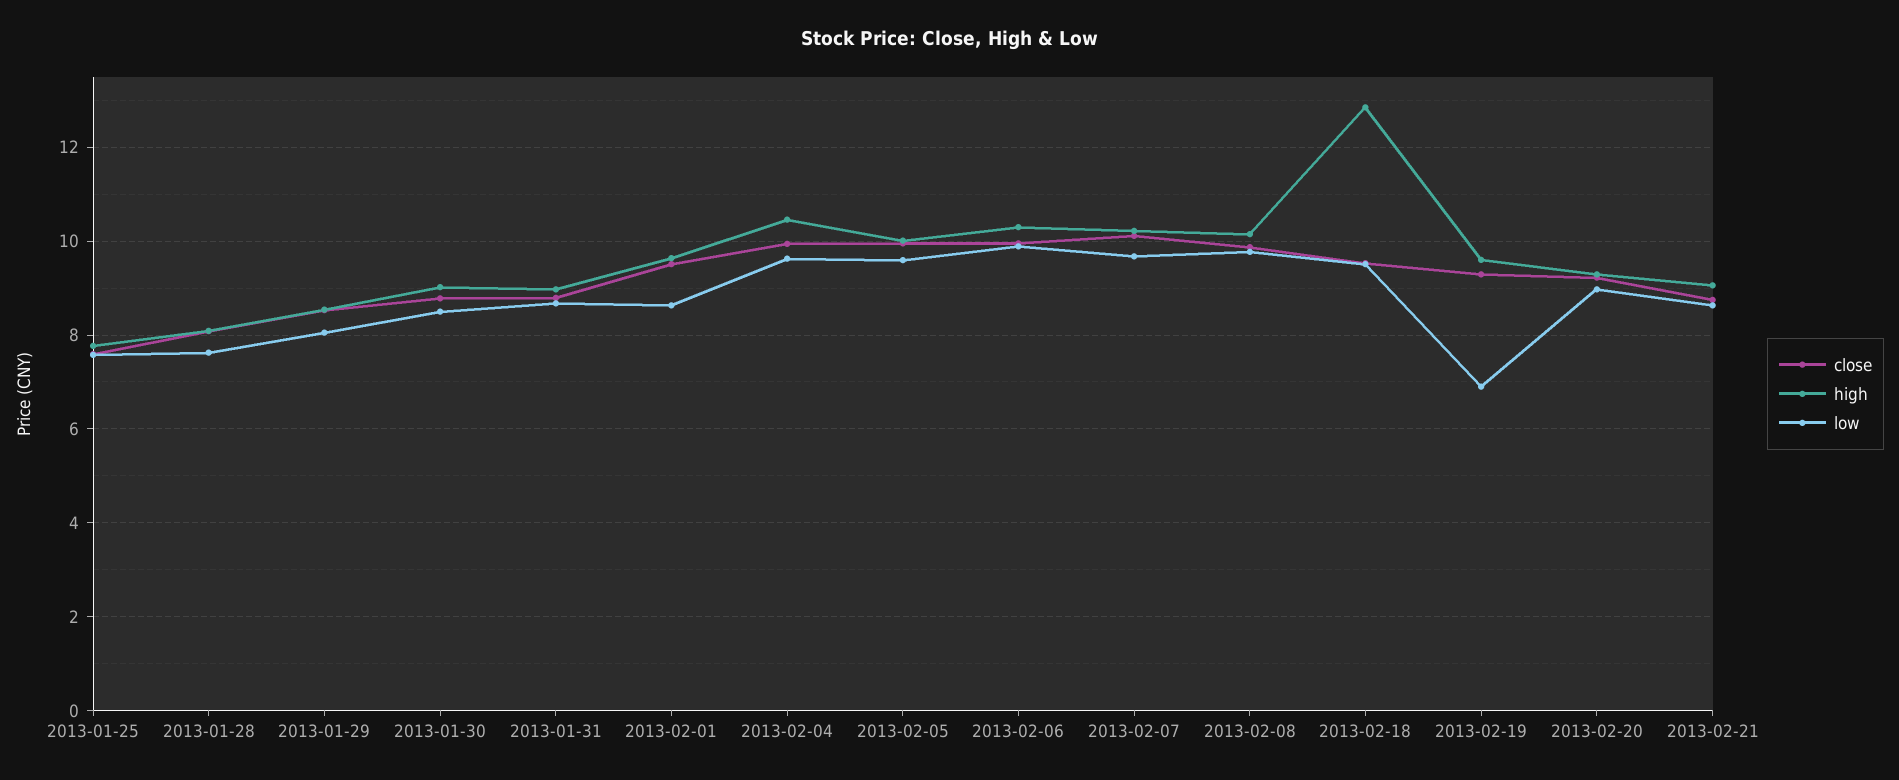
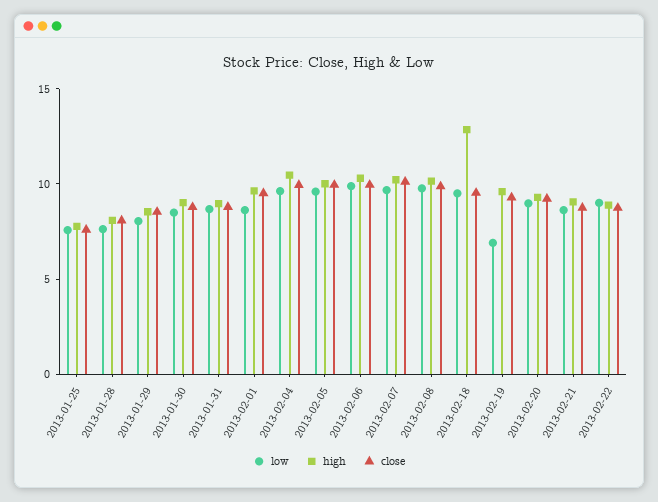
  {
    "close": {
      "2013-01-25": 7.6,
      "2013-01-28": 8,
      "2013-01-29": 8.6,
      "2013-01-30": 8.8,
      "2013-01-31": 8.8,
      "2013-02-01": 9.6,
      "2013-02-04": 10,
      "2013-02-05": 10,
      "2013-02-06": 10,
      "2013-02-07": 10.2,
      "2013-02-08": 9.8,
      "2013-02-18": 9.6,
      "2013-02-19": 9.2,
      "2013-02-20": 9.2,
-     "2013-02-21": 8.8
+     "2013-02-21": 8.8,
+     "2013-02-22": 9
    },
    "high": {
      "2013-01-25": 7.8,
      "2013-01-28": 8,
      "2013-01-29": 8.6,
      "2013-01-30": 9,
      "2013-01-31": 9,
      "2013-02-01": 9.6,
      "2013-02-04": 10.4,
      "2013-02-05": 10,
      "2013-02-06": 10.4,
      "2013-02-07": 10.2,
      "2013-02-08": 10.2,
      "2013-02-18": 12.8,
      "2013-02-19": 9.6,
      "2013-02-20": 9.2,
-     "2013-02-21": 9
+     "2013-02-21": 9,
+     "2013-02-22": 9
    },
    "low": {
      "2013-01-25": 7.6,
      "2013-01-28": 7.6,
      "2013-01-29": 8,
      "2013-01-30": 8.4,
      "2013-01-31": 8.6,
      "2013-02-01": 8.6,
      "2013-02-04": 9.6,
      "2013-02-05": 9.6,
      "2013-02-06": 9.8,
      "2013-02-07": 9.6,
      "2013-02-08": 9.8,
      "2013-02-18": 9.6,
      "2013-02-19": 7,
      "2013-02-20": 9,
-     "2013-02-21": 8.6
+     "2013-02-21": 8.6,
+     "2013-02-22": 9
    }
  }

